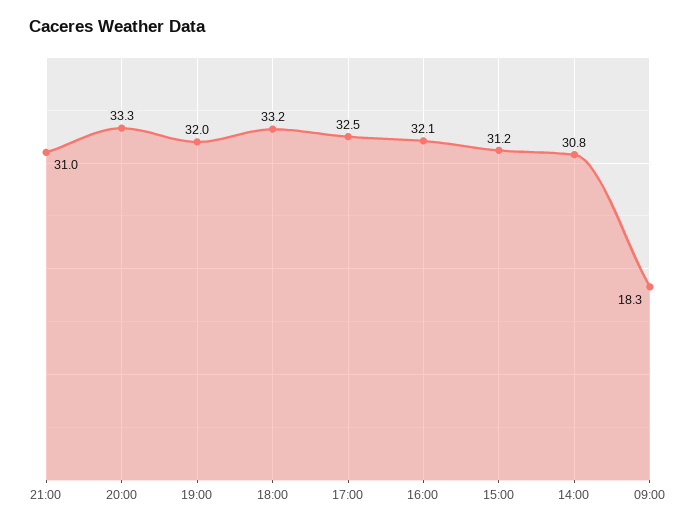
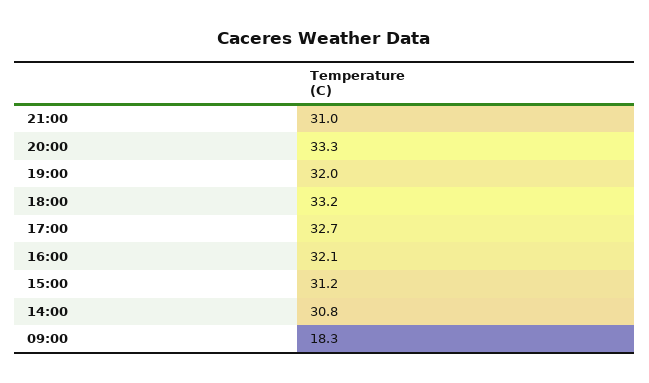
  {
    "21:00": 31,
    "20:00": 33.3,
    "19:00": 32,
    "18:00": 33.2,
-   "17:00": 32.5,
+   "17:00": 32.7,
    "16:00": 32.1,
    "15:00": 31.2,
    "14:00": 30.8,
    "09:00": 18.3
  }

